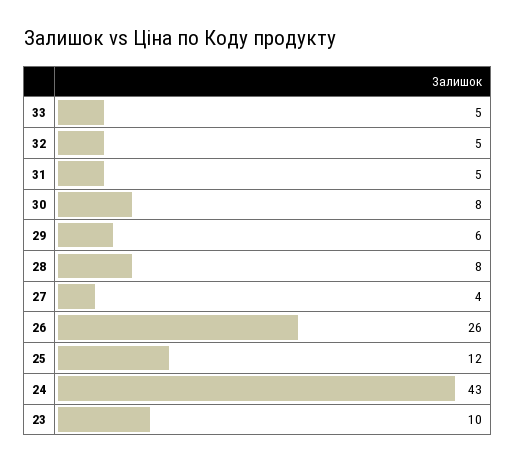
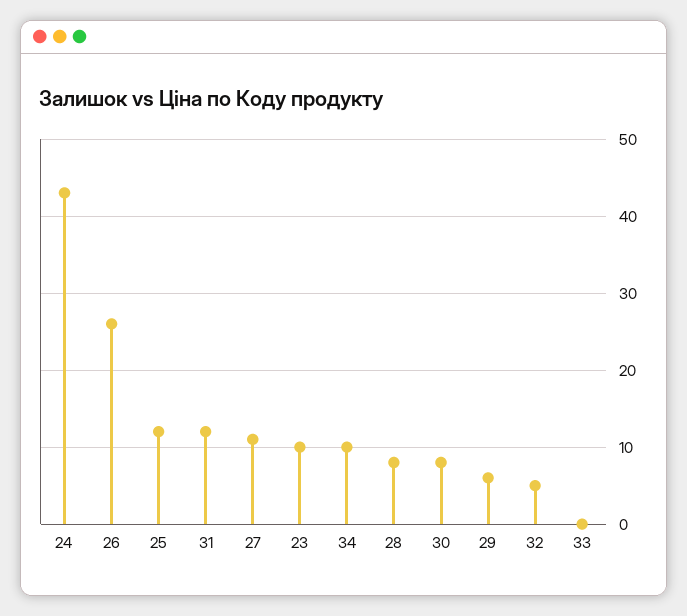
  {
-   "33": 5,
+   "33": 0,
    "32": 5,
-   "31": 5,
+   "31": 12,
    "30": 8,
    "29": 6,
    "28": 8,
-   "27": 4,
+   "27": 11,
    "26": 26,
    "25": 12,
    "24": 43,
-   "23": 10
+   "23": 10,
+   "34": 10
  }

